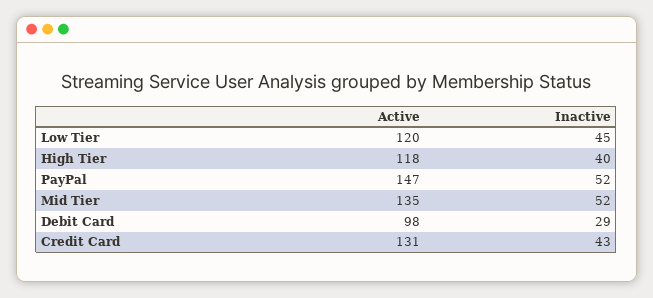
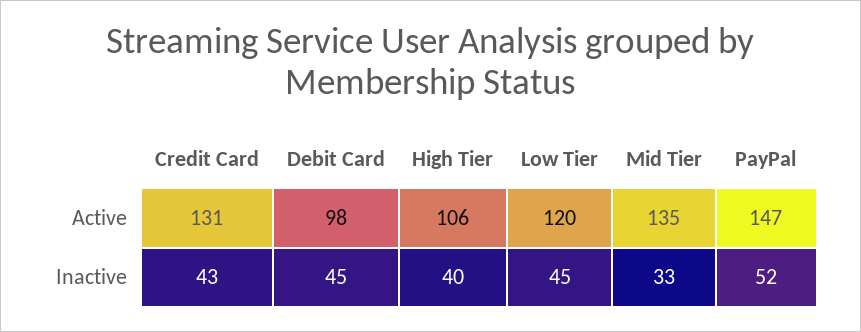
  {
    "Active": {
      "Low Tier": 120,
-     "High Tier": 118,
+     "High Tier": 106,
      "PayPal": 147,
      "Mid Tier": 135,
      "Debit Card": 98,
      "Credit Card": 131
    },
    "Inactive": {
      "Low Tier": 45,
      "High Tier": 40,
      "PayPal": 52,
-     "Mid Tier": 52,
+     "Mid Tier": 33,
-     "Debit Card": 29,
+     "Debit Card": 45,
      "Credit Card": 43
    }
  }

